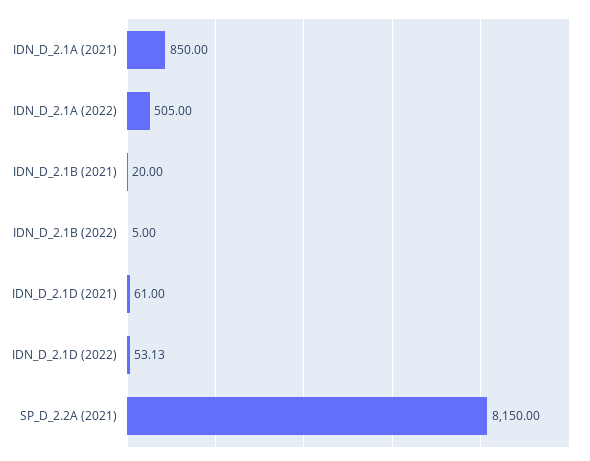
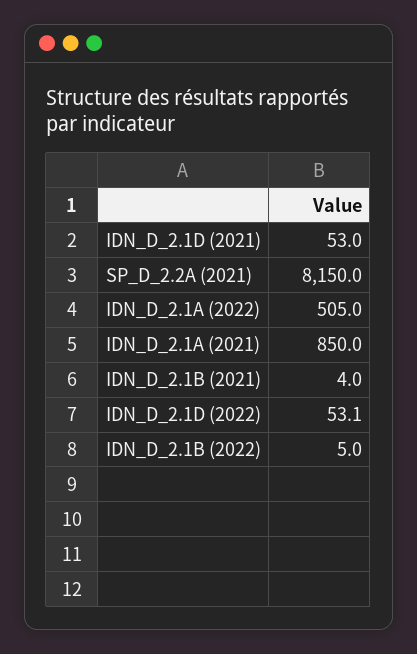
  {
    "IDN_D_2.1A (2021)": 850,
    "IDN_D_2.1A (2022)": 505,
-   "IDN_D_2.1B (2021)": 20,
+   "IDN_D_2.1B (2021)": 4,
    "IDN_D_2.1B (2022)": 5,
-   "IDN_D_2.1D (2021)": 61,
+   "IDN_D_2.1D (2021)": 53,
    "IDN_D_2.1D (2022)": 53.13,
    "SP_D_2.2A (2021)": 8150
  }

